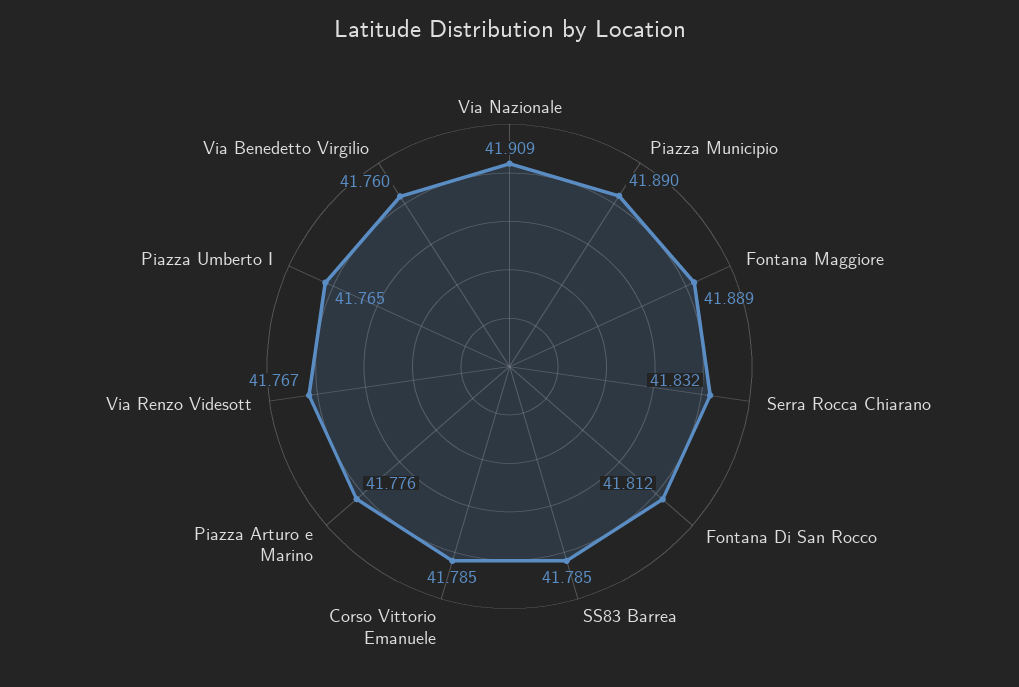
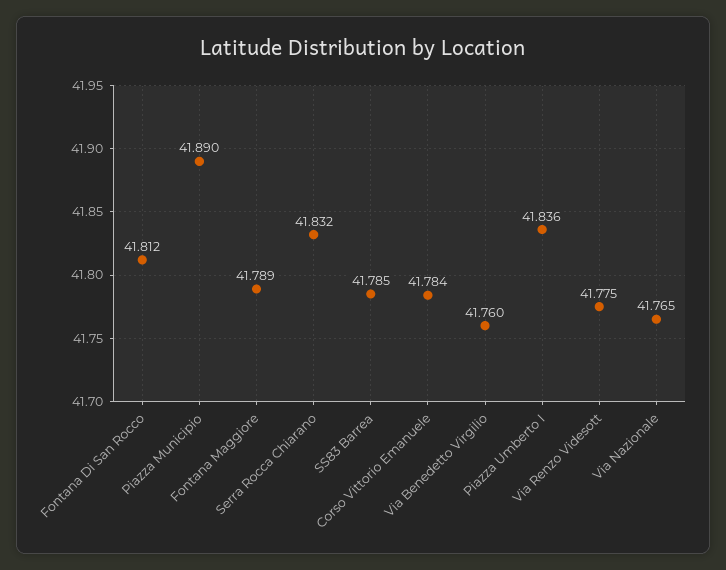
  {
-   "Via Nazionale": 41.909,
+   "Via Nazionale": 41.765,
    "Piazza Municipio": 41.89,
-   "Fontana Maggiore": 41.889,
+   "Fontana Maggiore": 41.789,
    "Serra Rocca Chiarano": 41.832,
    "Fontana Di San Rocco": 41.812,
    "SS83 Barrea": 41.785,
-   "Corso Vittorio Emanuele": 41.785,
+   "Corso Vittorio Emanuele": 41.784,
-   "Piazza Arturo e Marino": 41.776,
-   "Via Renzo Videsott": 41.767,
+   "Via Renzo Videsott": 41.775,
-   "Piazza Umberto I": 41.765,
+   "Piazza Umberto I": 41.836,
    "Via Benedetto Virgilio": 41.76
  }

